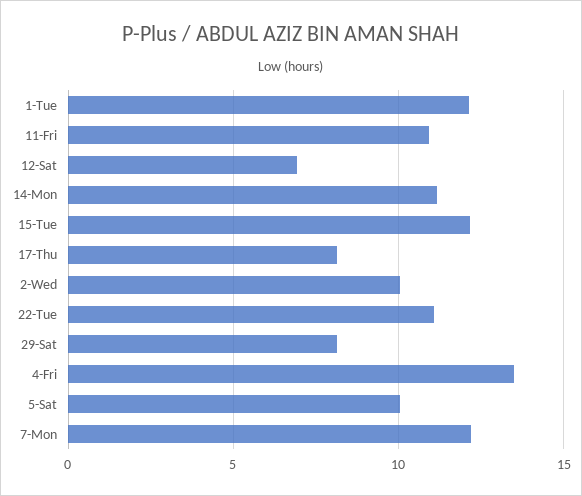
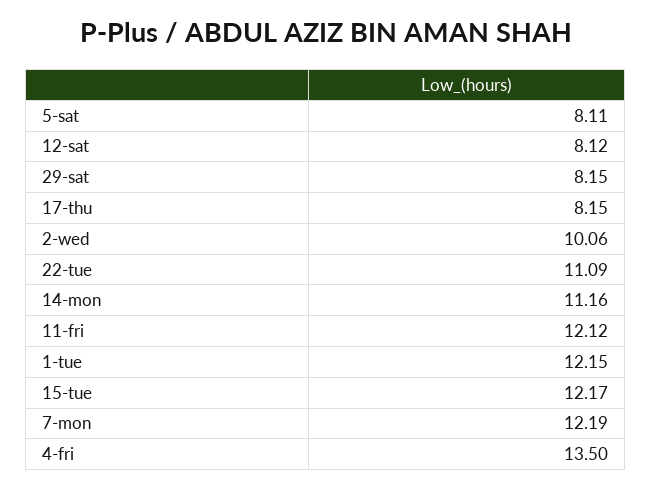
  {
    "1-Tue": 12.15,
-   "11-Fri": 11,
+   "11-Fri": 12.12,
-   "12-Sat": 7,
+   "12-Sat": 8.12,
    "14-Mon": 11.16,
    "15-Tue": 12.17,
    "17-Thu": 8.15,
    "2-Wed": 10.06,
    "22-Tue": 11.09,
    "29-Sat": 8.15,
    "4-Fri": 13.5,
-   "5-Sat": 10,
+   "5-Sat": 8.11,
    "7-Mon": 12.19
  }

